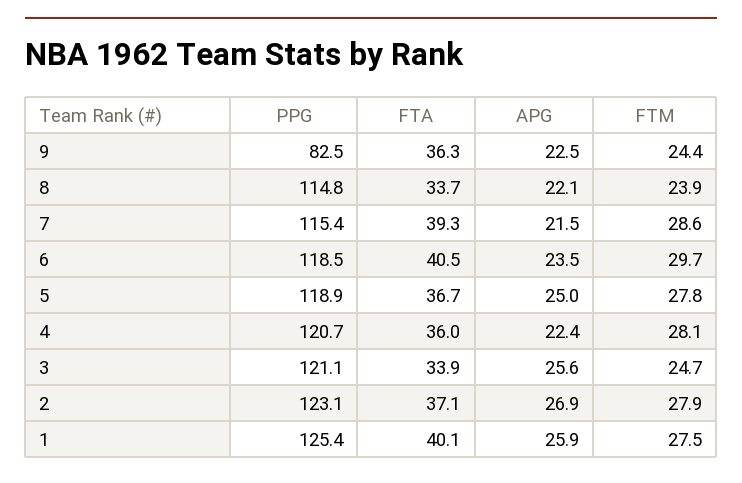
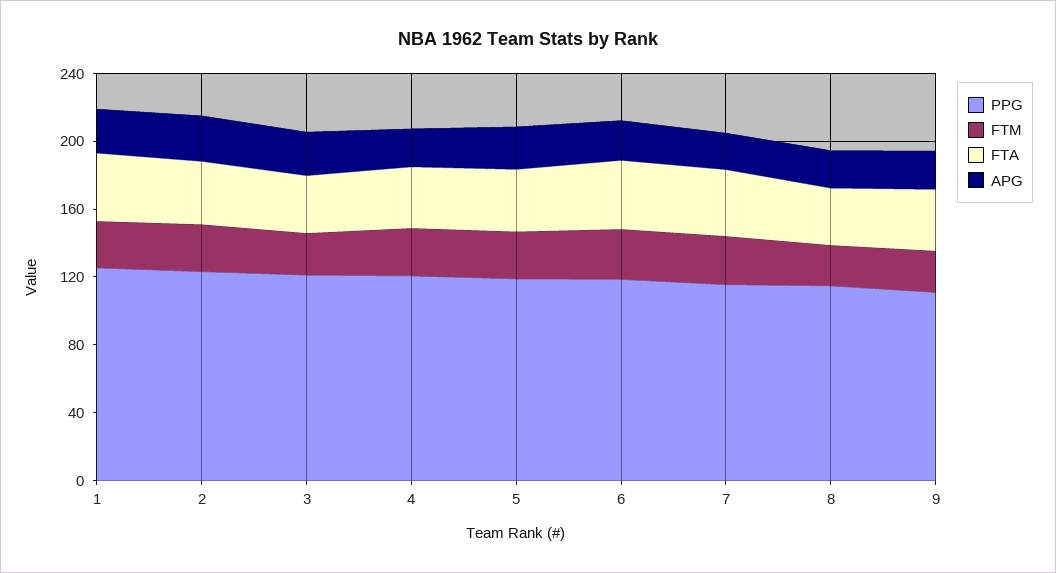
  {
    "PPG": {
-     "9": 82.5,
+     "9": 110,
      "8": 114.8,
      "7": 115.4,
      "6": 118.5,
      "5": 118.9,
      "4": 120.7,
      "3": 121.1,
      "2": 123.1,
      "1": 125.4
    },
    "FTA": {
      "9": 36.3,
      "8": 33.7,
      "7": 39.3,
      "6": 40.5,
      "5": 36.7,
      "4": 36,
      "3": 33.9,
      "2": 37.1,
      "1": 40.1
    },
    "APG": {
      "9": 22.5,
      "8": 22.1,
      "7": 21.5,
      "6": 23.5,
      "5": 25,
      "4": 22.4,
      "3": 25.6,
      "2": 26.9,
      "1": 25.9
    },
    "FTM": {
      "9": 24.4,
      "8": 23.9,
      "7": 28.6,
      "6": 29.7,
      "5": 27.8,
      "4": 28.1,
      "3": 24.7,
      "2": 27.9,
      "1": 27.5
    }
  }

